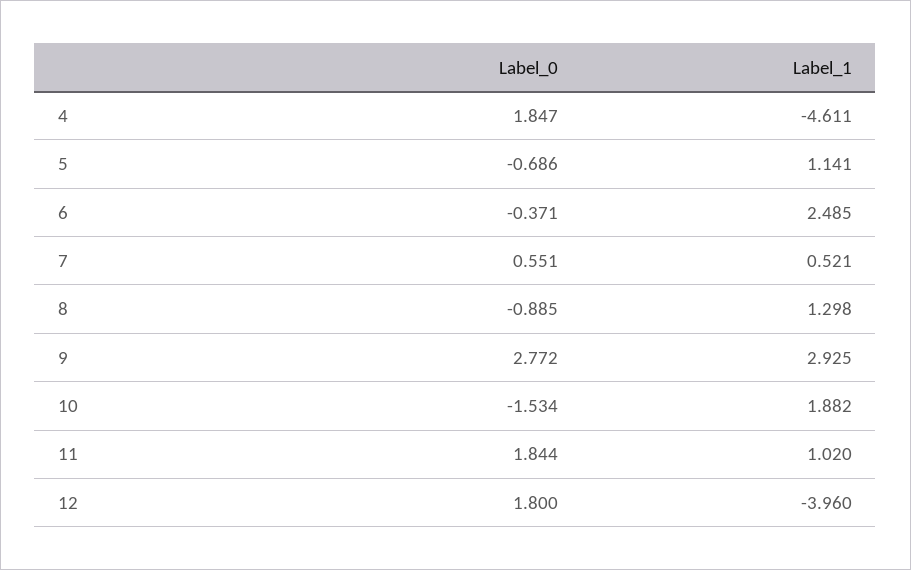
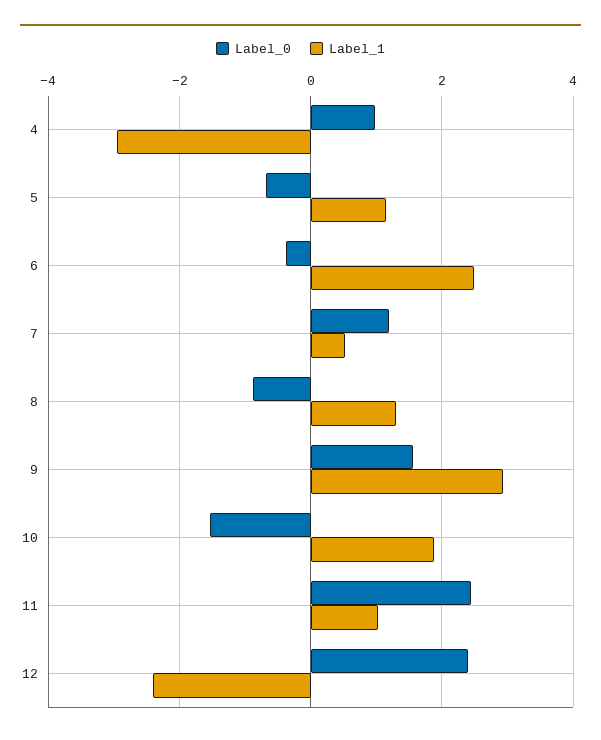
  {
    "Label_0": {
-     "4": 1.847,
+     "4": 1,
      "5": -0.686,
      "6": -0.371,
-     "7": 0.551,
+     "7": 1.2,
      "8": -0.885,
-     "9": 2.772,
+     "9": 1.6,
      "10": -1.534,
-     "11": 1.844,
+     "11": 2.4,
-     "12": 1.8
+     "12": 2.4
    },
    "Label_1": {
-     "4": -4.611,
+     "4": -3,
      "5": 1.141,
      "6": 2.485,
      "7": 0.521,
      "8": 1.298,
      "9": 2.925,
      "10": 1.882,
      "11": 1.02,
-     "12": -3.96
+     "12": -2.4
    }
  }

